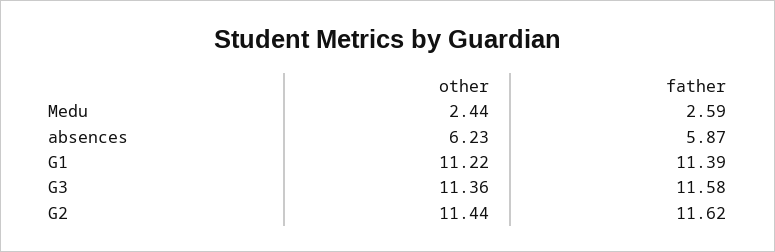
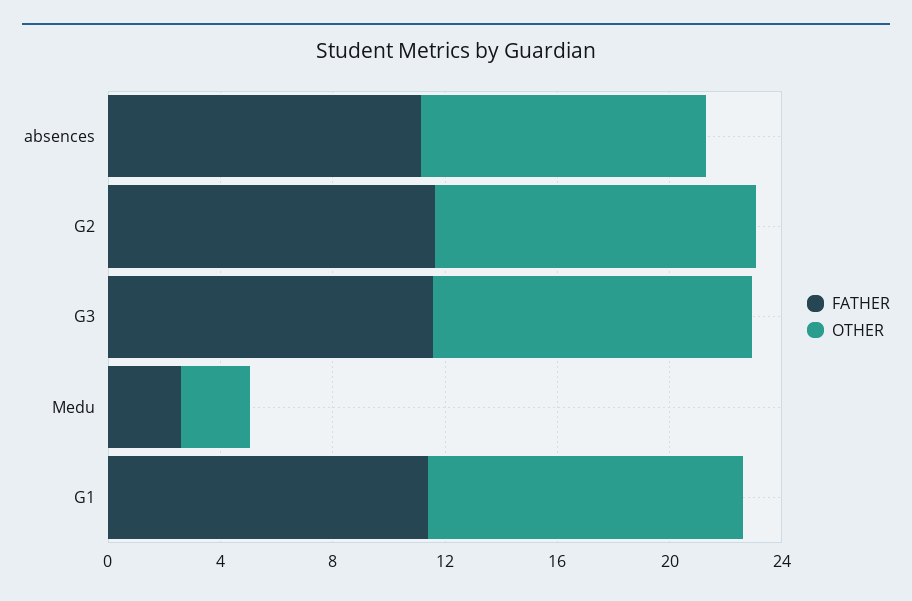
  {
    "other": {
      "Medu": 2.44,
-     "absences": 6.23,
+     "absences": 10,
      "G1": 11.22,
      "G3": 11.36,
      "G2": 11.44
    },
    "father": {
      "Medu": 2.59,
-     "absences": 5.87,
+     "absences": 11,
      "G1": 11.39,
      "G3": 11.58,
      "G2": 11.62
    }
  }

